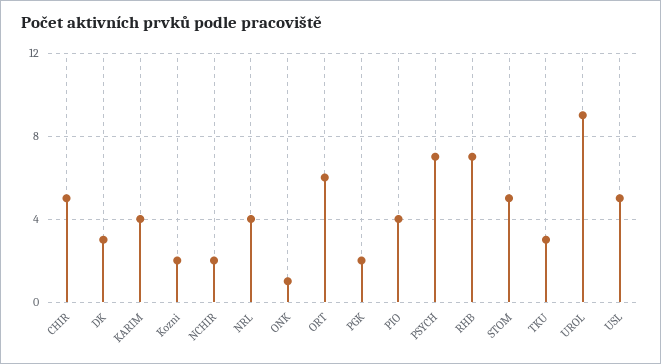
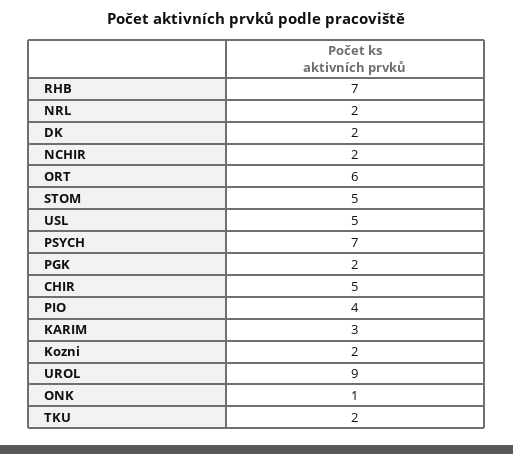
  {
    "CHIR": 5,
-   "DK": 3,
+   "DK": 2,
-   "KARIM": 4,
+   "KARIM": 3,
    "Kozni": 2,
    "NCHIR": 2,
-   "NRL": 4,
+   "NRL": 2,
    "ONK": 1,
    "ORT": 6,
    "PGK": 2,
    "PIO": 4,
    "PSYCH": 7,
    "RHB": 7,
    "STOM": 5,
-   "TKU": 3,
+   "TKU": 2,
    "UROL": 9,
    "USL": 5
  }

